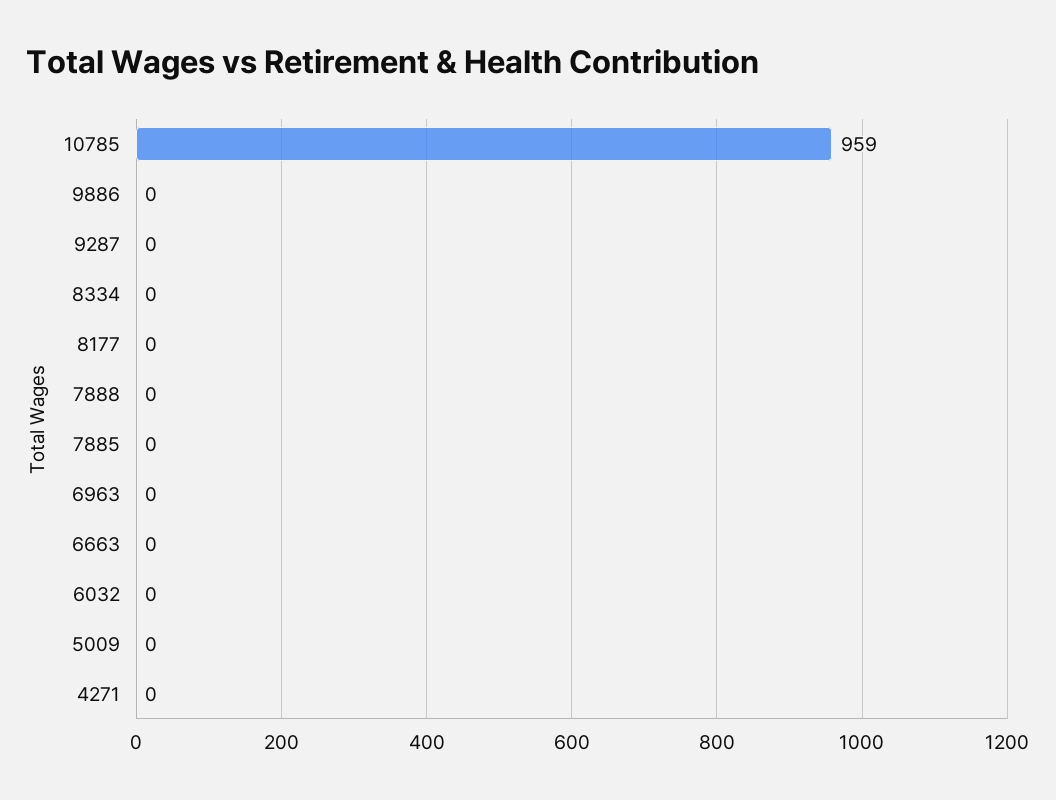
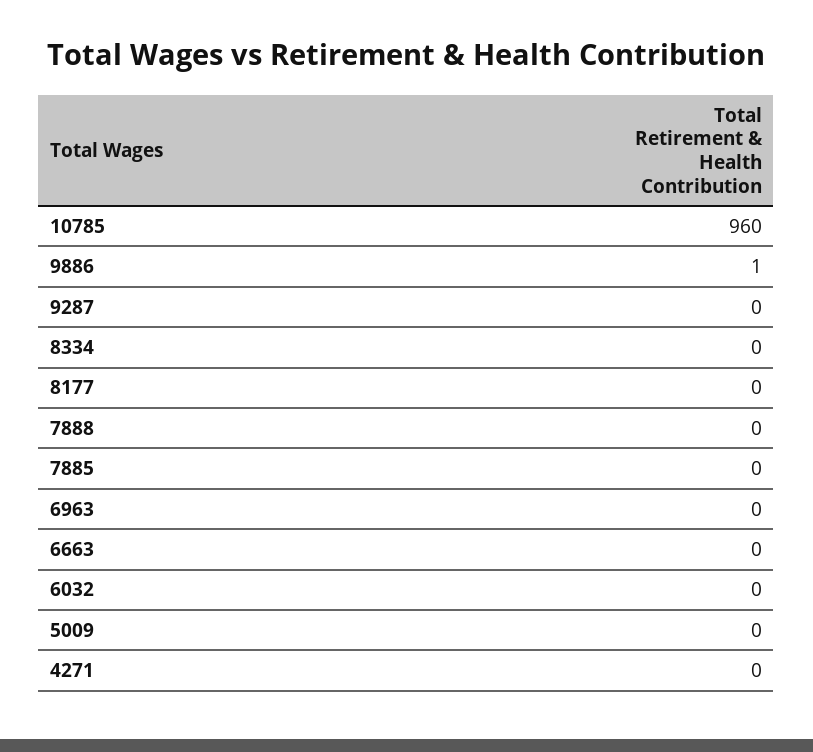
  {
-   "10785": 959,
+   "10785": 960,
-   "9886": 0,
+   "9886": 1,
    "9287": 0,
    "8334": 0,
    "8177": 0,
    "7888": 0,
    "7885": 0,
    "6963": 0,
    "6663": 0,
    "6032": 0,
    "5009": 0,
    "4271": 0
  }

